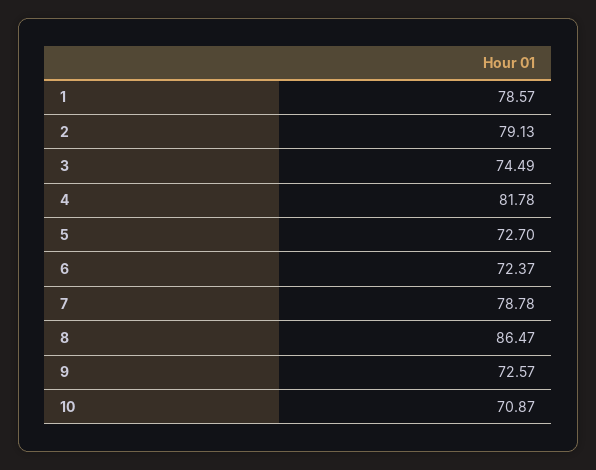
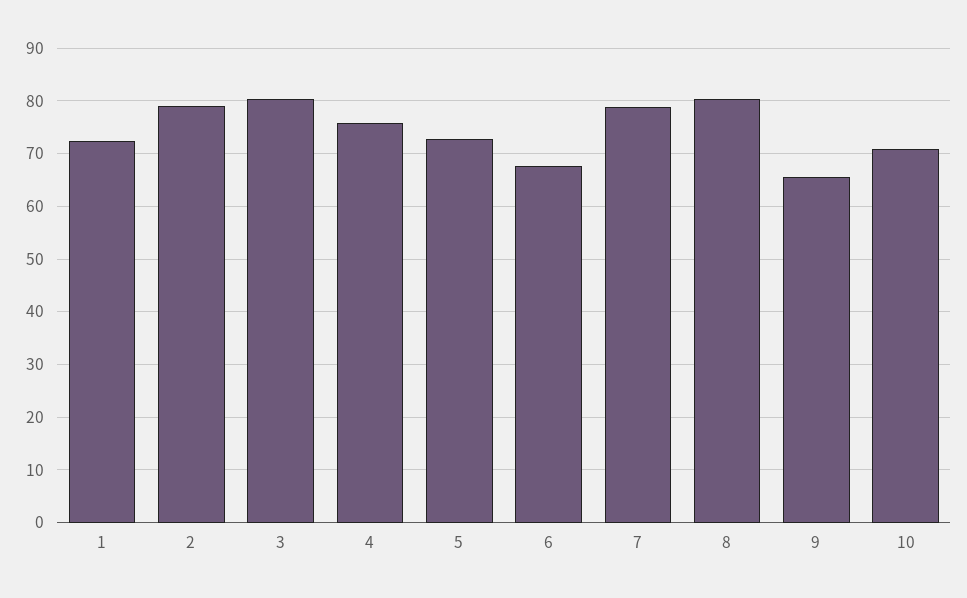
  {
-   "1": 78.57,
+   "1": 72,
    "2": 79.13,
-   "3": 74.49,
+   "3": 80,
-   "4": 81.78,
+   "4": 76,
    "5": 72.7,
-   "6": 72.37,
+   "6": 68,
    "7": 78.78,
-   "8": 86.47,
+   "8": 80,
-   "9": 72.57,
+   "9": 66,
    "10": 70.87
  }

